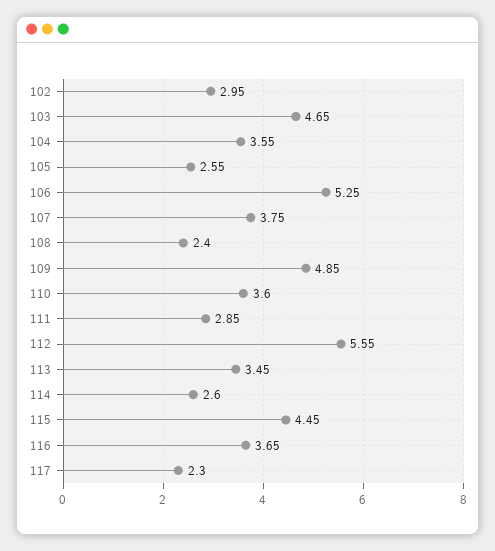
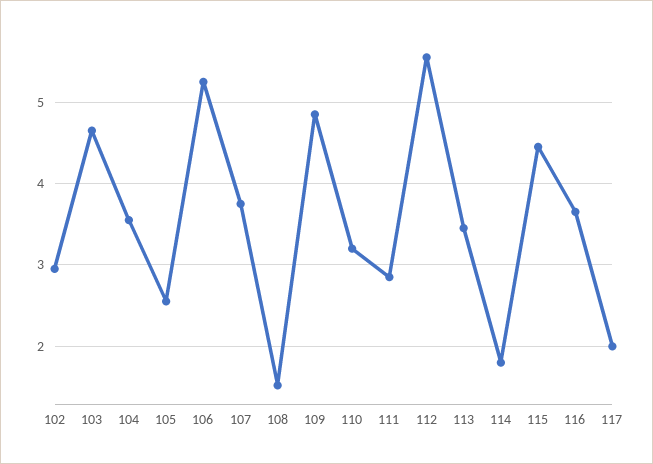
  {
    "102": 2.95,
    "103": 4.65,
    "104": 3.55,
    "105": 2.55,
    "106": 5.25,
    "107": 3.75,
-   "108": 2.4,
+   "108": 1.5,
    "109": 4.85,
-   "110": 3.6,
+   "110": 3.2,
    "111": 2.85,
    "112": 5.55,
    "113": 3.45,
-   "114": 2.6,
+   "114": 1.8,
    "115": 4.45,
    "116": 3.65,
-   "117": 2.3
+   "117": 2
  }

